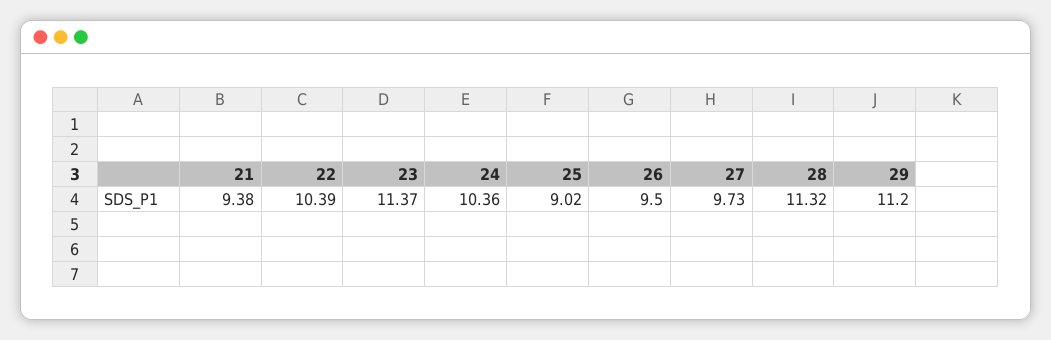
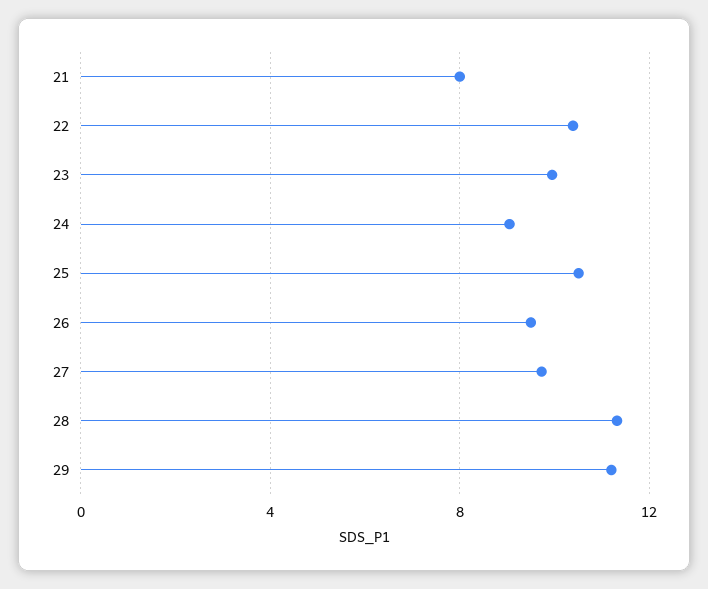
  {
-   "21": 9.38,
+   "21": 8,
    "22": 10.39,
-   "23": 11.37,
+   "23": 10,
-   "24": 10.36,
+   "24": 9,
-   "25": 9.02,
+   "25": 10.5,
    "26": 9.5,
    "27": 9.73,
    "28": 11.32,
    "29": 11.2
  }

